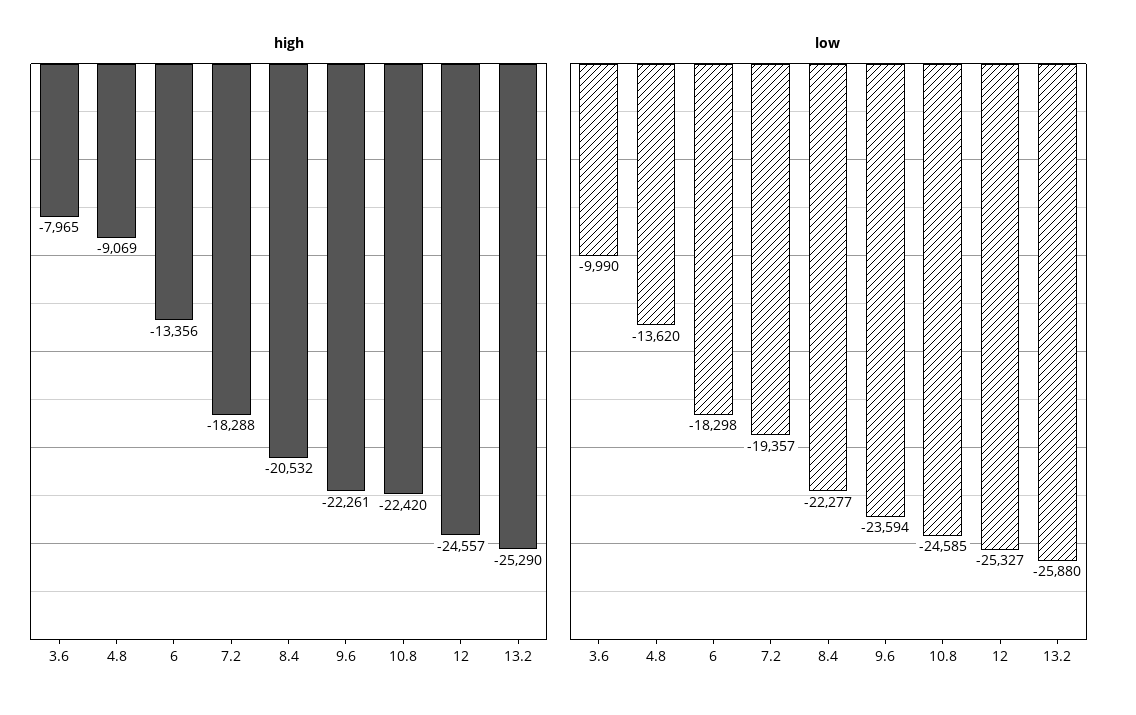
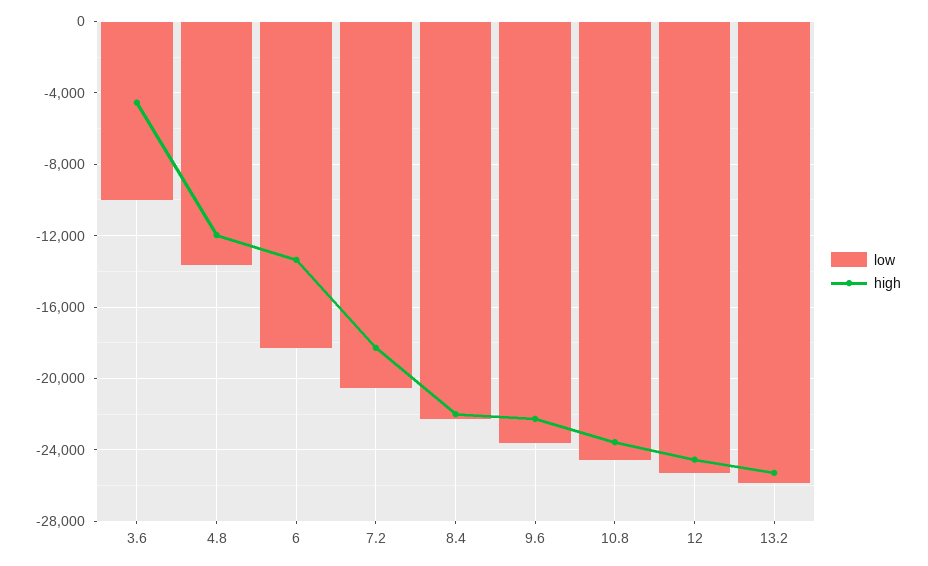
  {
    "high": {
-     "3.6": -7965,
+     "3.6": -4500,
-     "4.8": -9069,
+     "4.8": -12000,
      "6": -13356,
      "7.2": -18288,
-     "8.4": -20532,
+     "8.4": -22000,
      "9.6": -22261,
-     "10.8": -22420,
+     "10.8": -23500,
      "12": -24557,
      "13.2": -25290
    },
    "low": {
      "3.6": -9990,
      "4.8": -13620,
      "6": -18298,
-     "7.2": -19357,
+     "7.2": -20500,
      "8.4": -22277,
      "9.6": -23594,
      "10.8": -24585,
      "12": -25327,
      "13.2": -25880
    }
  }

